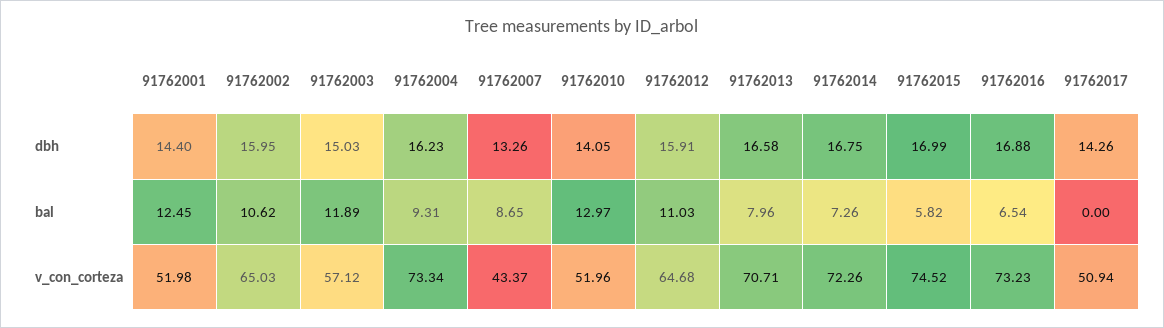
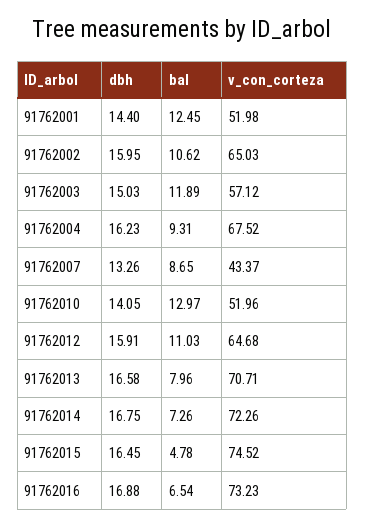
  {
    "91762001": {
      "dbh": 14.4,
      "bal": 12.45,
      "v_con_corteza": 51.98
    },
    "91762002": {
      "dbh": 15.95,
      "bal": 10.62,
      "v_con_corteza": 65.03
    },
    "91762003": {
      "dbh": 15.03,
      "bal": 11.89,
      "v_con_corteza": 57.12
    },
    "91762004": {
      "dbh": 16.23,
      "bal": 9.31,
-     "v_con_corteza": 73.34
+     "v_con_corteza": 67.52
    },
    "91762007": {
      "dbh": 13.26,
      "bal": 8.65,
      "v_con_corteza": 43.37
    },
    "91762010": {
      "dbh": 14.05,
      "bal": 12.97,
      "v_con_corteza": 51.96
    },
    "91762012": {
      "dbh": 15.91,
      "bal": 11.03,
      "v_con_corteza": 64.68
    },
    "91762013": {
      "dbh": 16.58,
      "bal": 7.96,
      "v_con_corteza": 70.71
    },
    "91762014": {
      "dbh": 16.75,
      "bal": 7.26,
      "v_con_corteza": 72.26
    },
    "91762015": {
-     "dbh": 16.99,
+     "dbh": 16.45,
-     "bal": 5.82,
+     "bal": 4.78,
      "v_con_corteza": 74.52
    },
    "91762016": {
      "dbh": 16.88,
      "bal": 6.54,
      "v_con_corteza": 73.23
-   },
+   }
-   "91762017": {
-     "dbh": 14.26,
-     "bal": 0,
-     "v_con_corteza": 50.94
-   }
  }

